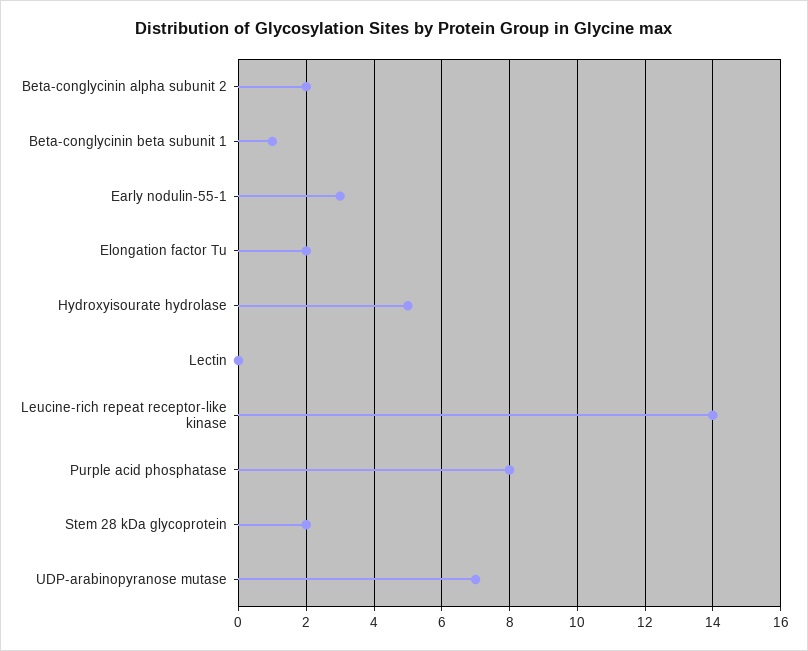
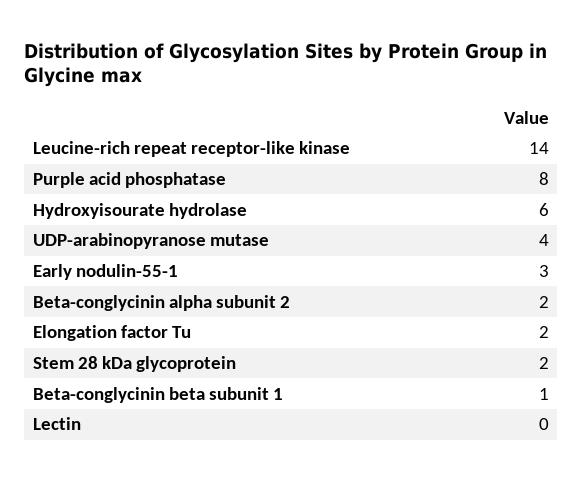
  {
    "Beta-conglycinin alpha subunit 2": 2,
    "Beta-conglycinin beta subunit 1": 1,
    "Early nodulin-55-1": 3,
    "Elongation factor Tu": 2,
-   "Hydroxyisourate hydrolase": 5,
+   "Hydroxyisourate hydrolase": 6,
    "Lectin": 0,
    "Leucine-rich repeat receptor-like kinase": 14,
    "Purple acid phosphatase": 8,
    "Stem 28 kDa glycoprotein": 2,
-   "UDP-arabinopyranose mutase": 7
+   "UDP-arabinopyranose mutase": 4
  }

